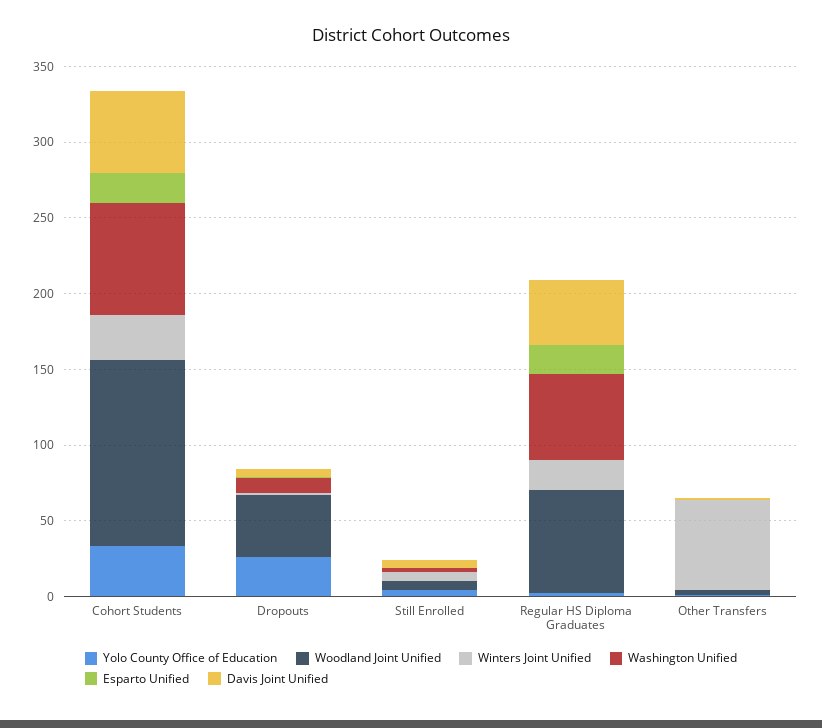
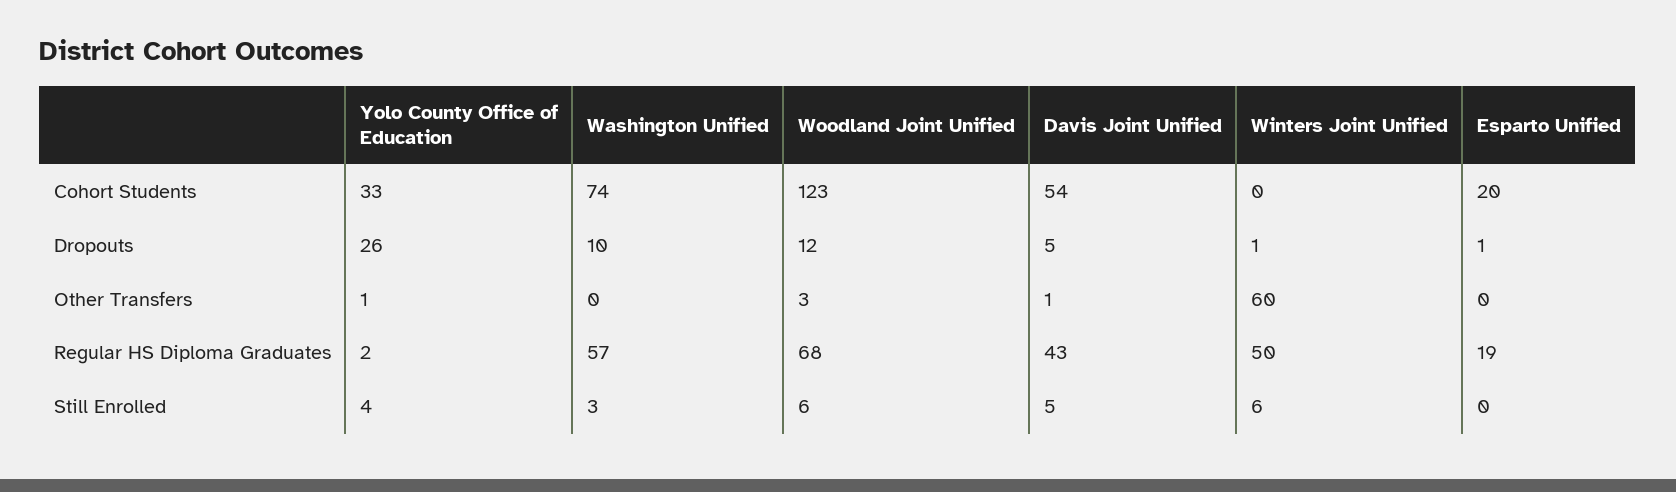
  {
    "Yolo County Office of Education": {
      "Cohort Students": 33,
      "Dropouts": 26,
      "Still Enrolled": 4,
      "Regular HS Diploma Graduates": 2,
      "Other Transfers": 1
    },
    "Woodland Joint Unified": {
      "Cohort Students": 123,
-     "Dropouts": 40,
+     "Dropouts": 12,
      "Still Enrolled": 6,
      "Regular HS Diploma Graduates": 68,
      "Other Transfers": 3
    },
    "Winters Joint Unified": {
-     "Cohort Students": 30,
+     "Cohort Students": 0,
      "Dropouts": 1,
      "Still Enrolled": 6,
-     "Regular HS Diploma Graduates": 20,
+     "Regular HS Diploma Graduates": 50,
      "Other Transfers": 60
    },
    "Washington Unified": {
      "Cohort Students": 74,
      "Dropouts": 10,
      "Still Enrolled": 3,
      "Regular HS Diploma Graduates": 57,
      "Other Transfers": 0
    },
    "Esparto Unified": {
      "Cohort Students": 20,
      "Dropouts": 1,
      "Still Enrolled": 0,
      "Regular HS Diploma Graduates": 19,
      "Other Transfers": 0
    },
    "Davis Joint Unified": {
      "Cohort Students": 54,
      "Dropouts": 5,
      "Still Enrolled": 5,
      "Regular HS Diploma Graduates": 43,
      "Other Transfers": 1
    }
  }

